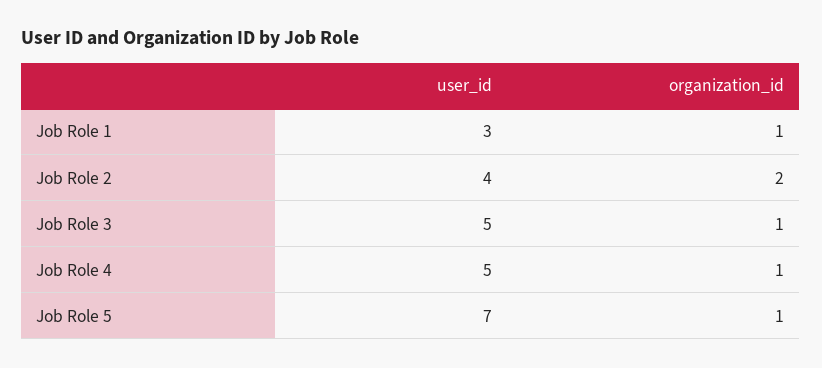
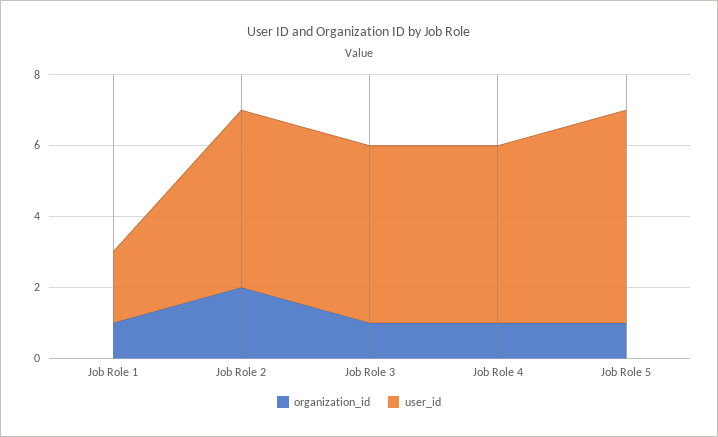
  {
    "user_id": {
-     "Job Role 1": 3,
+     "Job Role 1": 2,
-     "Job Role 2": 4,
+     "Job Role 2": 5,
      "Job Role 3": 5,
      "Job Role 4": 5,
-     "Job Role 5": 7
+     "Job Role 5": 6
    },
    "organization_id": {
      "Job Role 1": 1,
      "Job Role 2": 2,
      "Job Role 3": 1,
      "Job Role 4": 1,
      "Job Role 5": 1
    }
  }

